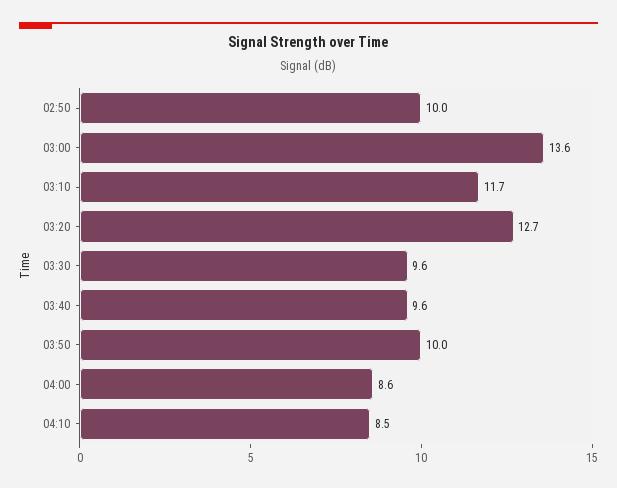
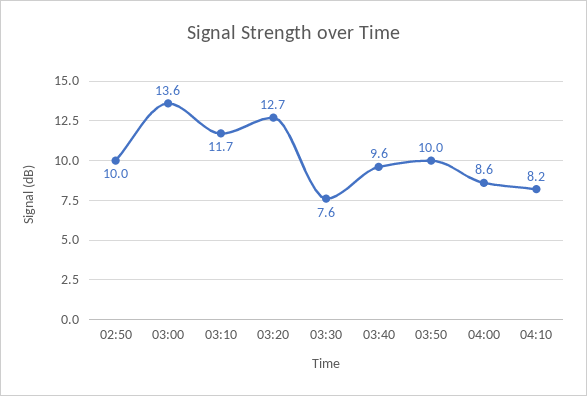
  {
    "02:50": 10,
    "03:00": 13.6,
    "03:10": 11.7,
    "03:20": 12.7,
-   "03:30": 9.6,
+   "03:30": 7.6,
    "03:40": 9.6,
    "03:50": 10,
    "04:00": 8.6,
-   "04:10": 8.5
+   "04:10": 8.2
  }

